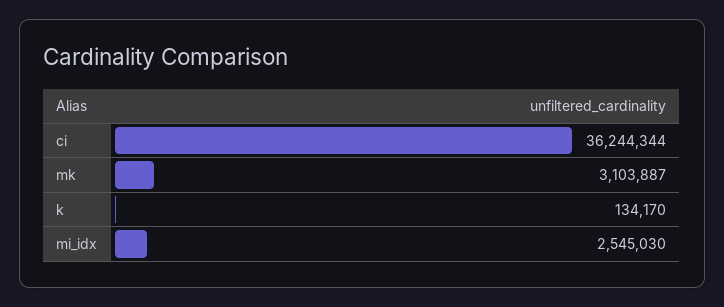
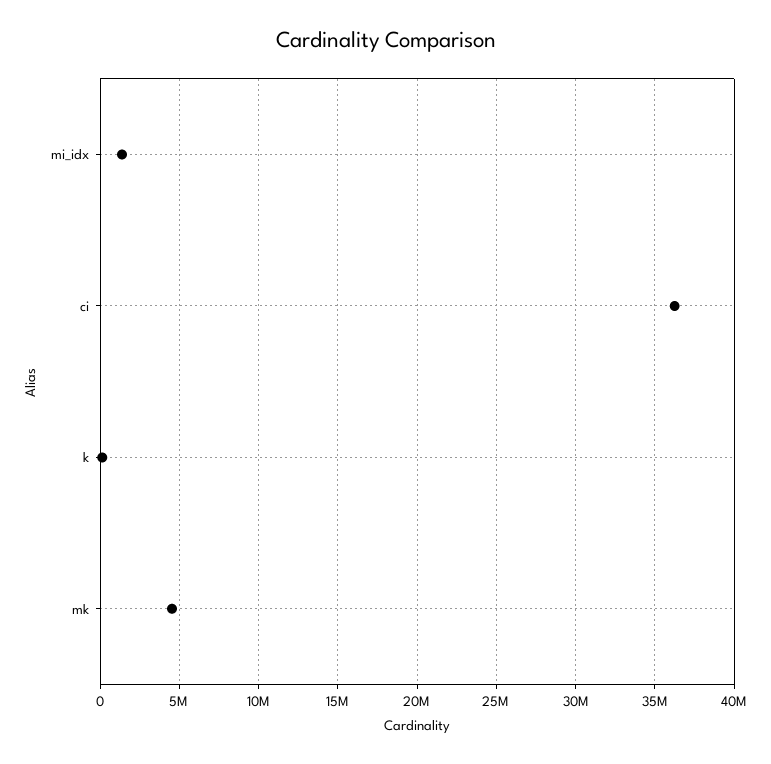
  {
    "ci": 36244344,
-   "mk": 3103887,
+   "mk": 4500000,
    "k": 134170,
-   "mi_idx": 2545030
+   "mi_idx": 1500000
  }

